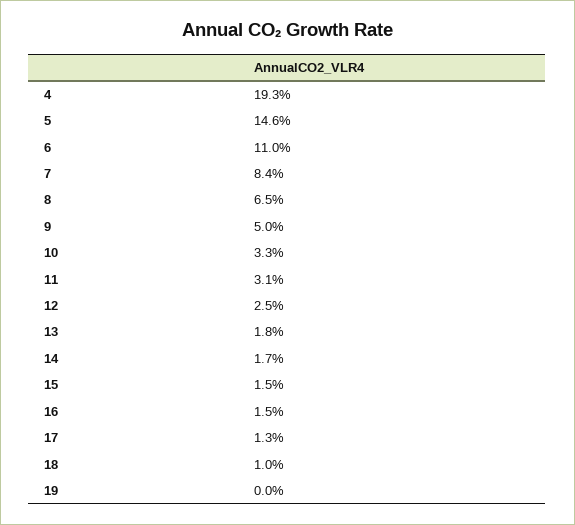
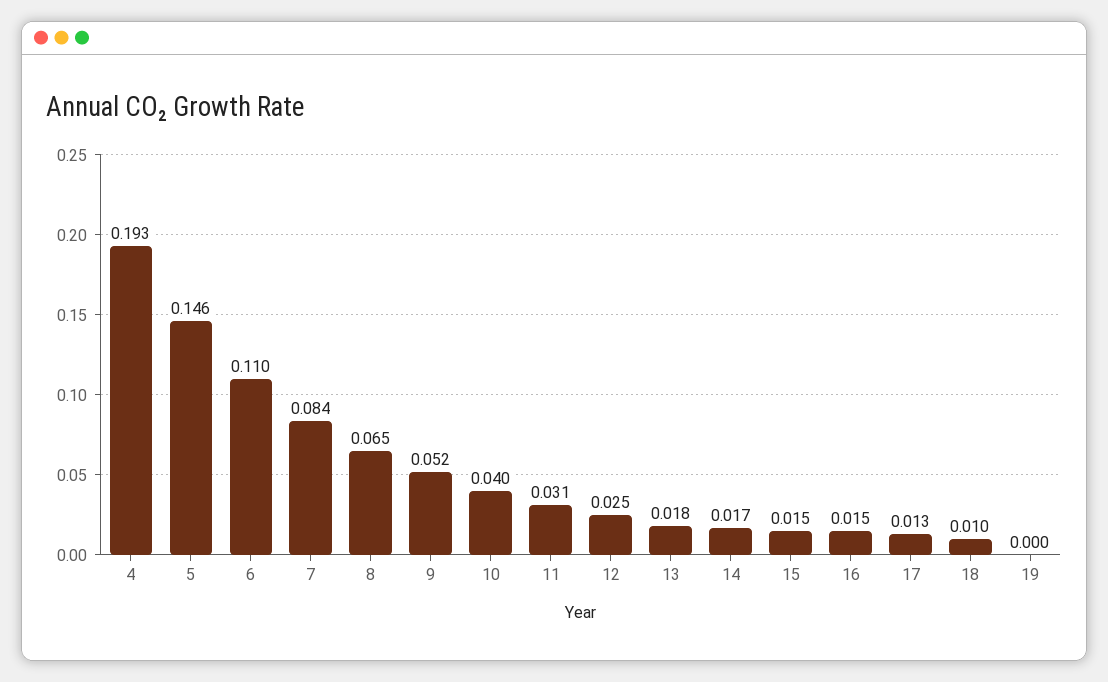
  {
    "4": 0.193,
    "5": 0.146,
    "6": 0.11,
    "7": 0.084,
    "8": 0.065,
-   "9": 0.05,
+   "9": 0.052,
-   "10": 0.033,
+   "10": 0.04,
    "11": 0.031,
    "12": 0.025,
    "13": 0.018,
    "14": 0.017,
    "15": 0.015,
    "16": 0.015,
    "17": 0.013,
    "18": 0.01,
    "19": 0
  }

